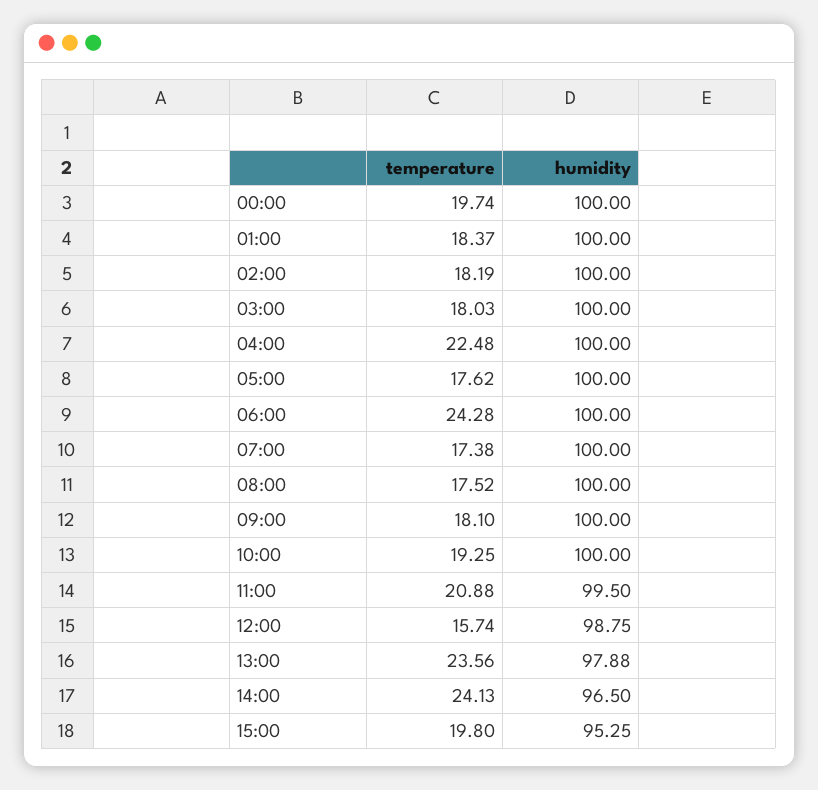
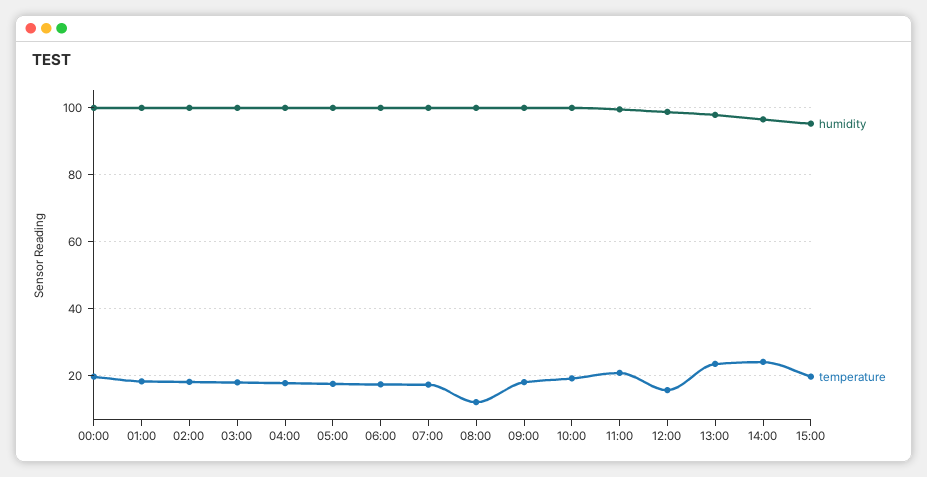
  {
    "temperature": {
      "00:00": 19.74,
      "01:00": 18.37,
      "02:00": 18.19,
      "03:00": 18.03,
-     "04:00": 22.48,
+     "04:00": 18,
      "05:00": 17.62,
-     "06:00": 24.28,
+     "06:00": 18,
      "07:00": 17.38,
-     "08:00": 17.52,
+     "08:00": 12,
      "09:00": 18.1,
      "10:00": 19.25,
      "11:00": 20.88,
      "12:00": 15.74,
      "13:00": 23.56,
      "14:00": 24.13,
      "15:00": 19.8
    },
    "humidity": {
      "00:00": 100,
      "01:00": 100,
      "02:00": 100,
      "03:00": 100,
      "04:00": 100,
      "05:00": 100,
      "06:00": 100,
      "07:00": 100,
      "08:00": 100,
      "09:00": 100,
      "10:00": 100,
      "11:00": 99.5,
      "12:00": 98.75,
      "13:00": 97.88,
      "14:00": 96.5,
      "15:00": 95.25
    }
  }

